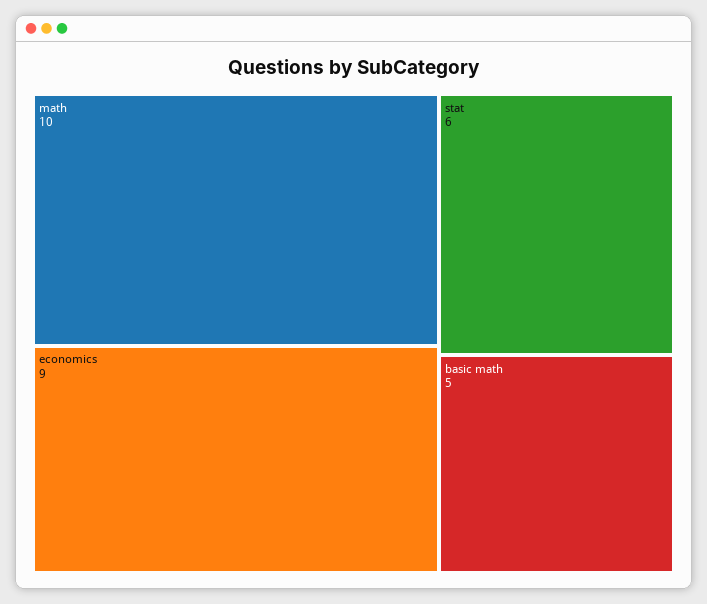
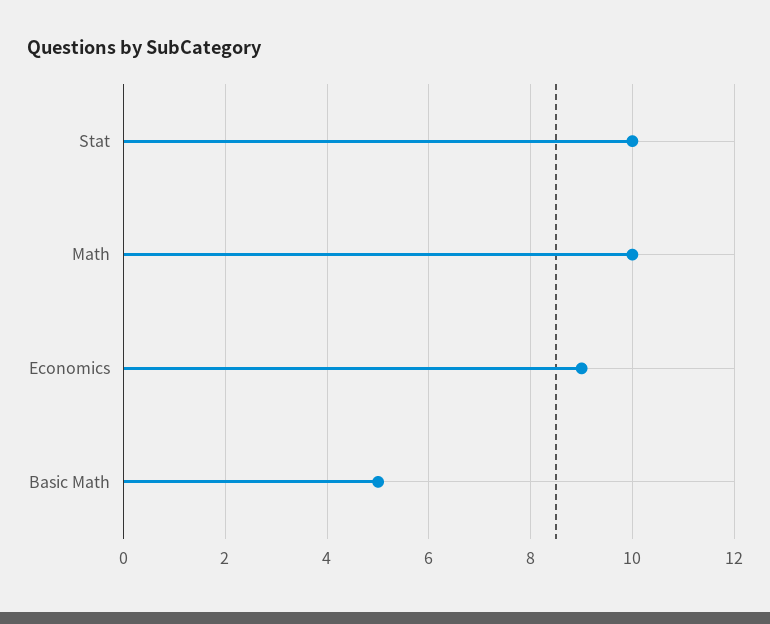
  {
    "math": 10,
    "economics": 9,
-   "stat": 6,
+   "stat": 10,
    "basic math": 5
  }

